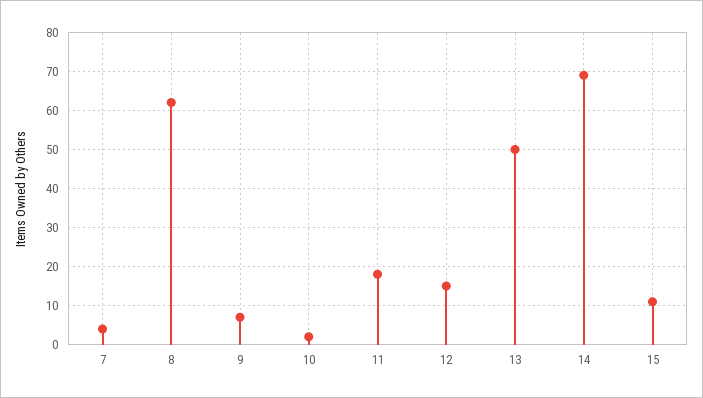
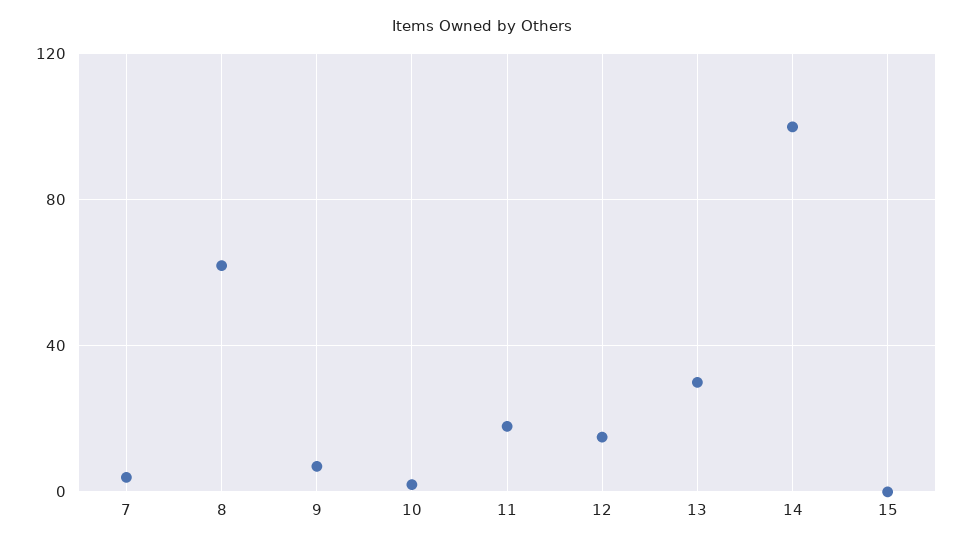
  {
    "7": 5,
    "8": 60,
    "9": 5,
    "10": 0,
    "11": 20,
    "12": 15,
-   "13": 50,
+   "13": 30,
-   "14": 70,
+   "14": 100,
-   "15": 10
+   "15": 0
  }

